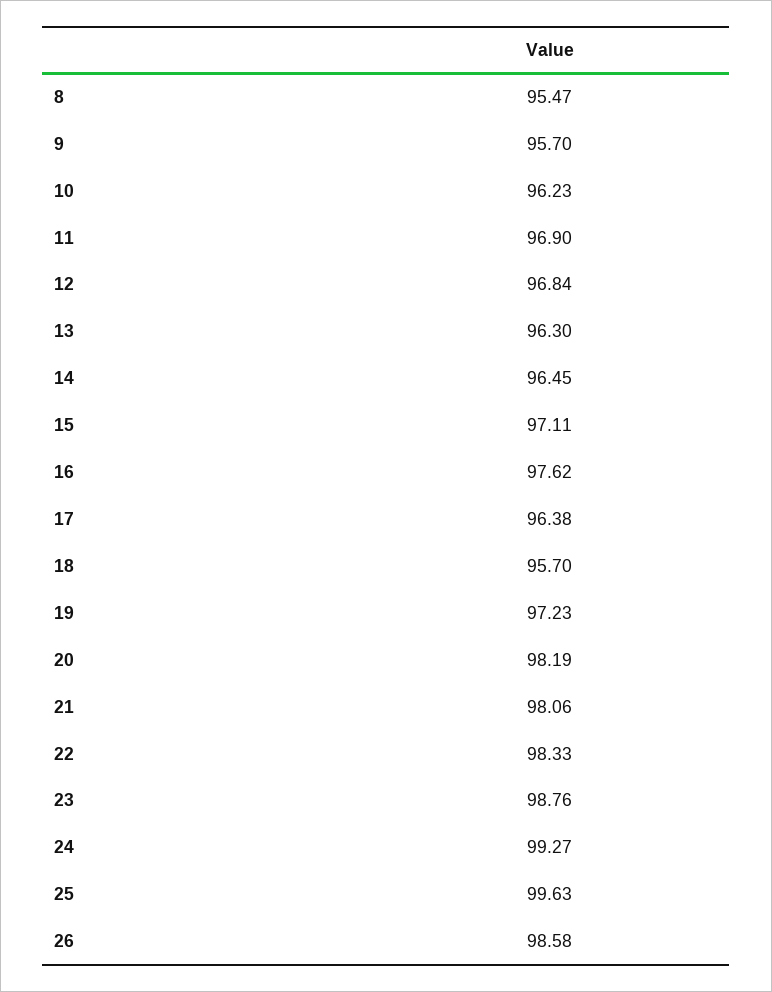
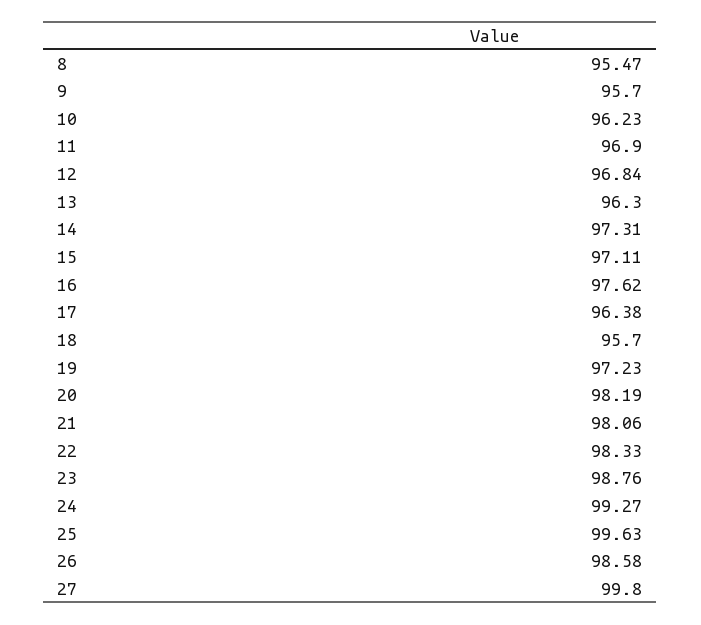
  {
    "8": 95.47,
    "9": 95.7,
    "10": 96.23,
    "11": 96.9,
    "12": 96.84,
    "13": 96.3,
-   "14": 96.45,
+   "14": 97.31,
    "15": 97.11,
    "16": 97.62,
    "17": 96.38,
    "18": 95.7,
    "19": 97.23,
    "20": 98.19,
    "21": 98.06,
    "22": 98.33,
    "23": 98.76,
    "24": 99.27,
    "25": 99.63,
-   "26": 98.58
+   "26": 98.58,
+   "27": 99.8
  }

